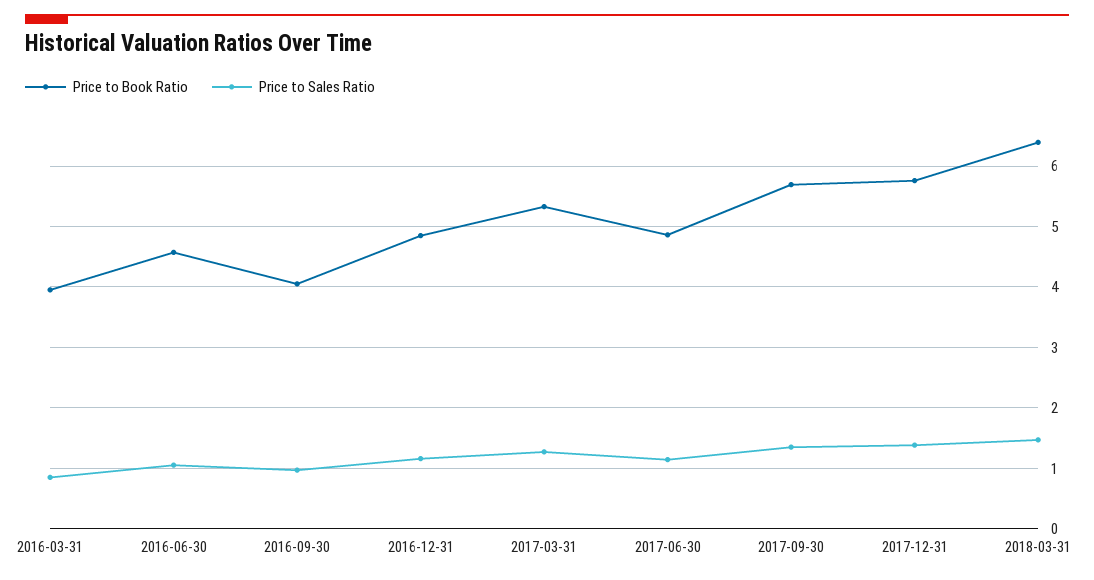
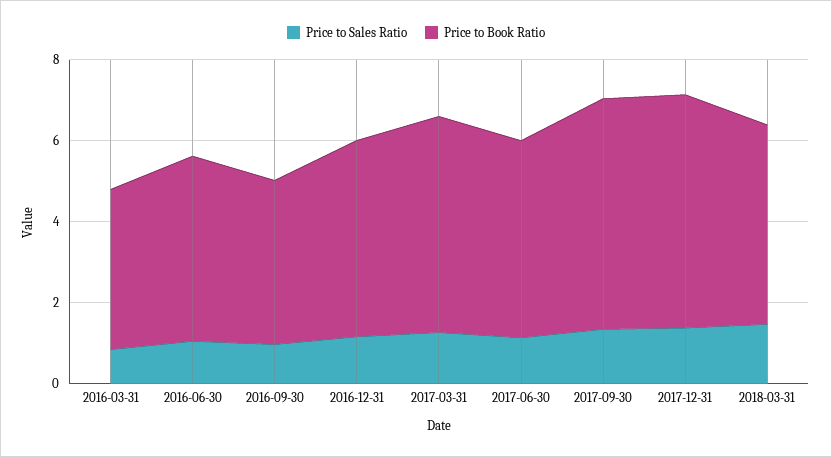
  {
    "Price to Book Ratio": {
      "2016-03-31": 4,
      "2016-06-30": 4.6,
      "2016-09-30": 4.1,
      "2016-12-31": 4.9,
      "2017-03-31": 5.3,
      "2017-06-30": 4.9,
      "2017-09-30": 5.7,
      "2017-12-31": 5.8,
-     "2018-03-31": 6.4
+     "2018-03-31": 5
    },
    "Price to Sales Ratio": {
      "2016-03-31": 0.9,
      "2016-06-30": 1.1,
      "2016-09-30": 1,
      "2016-12-31": 1.2,
      "2017-03-31": 1.3,
      "2017-06-30": 1.1,
      "2017-09-30": 1.4,
      "2017-12-31": 1.4,
      "2018-03-31": 1.5
    }
  }

